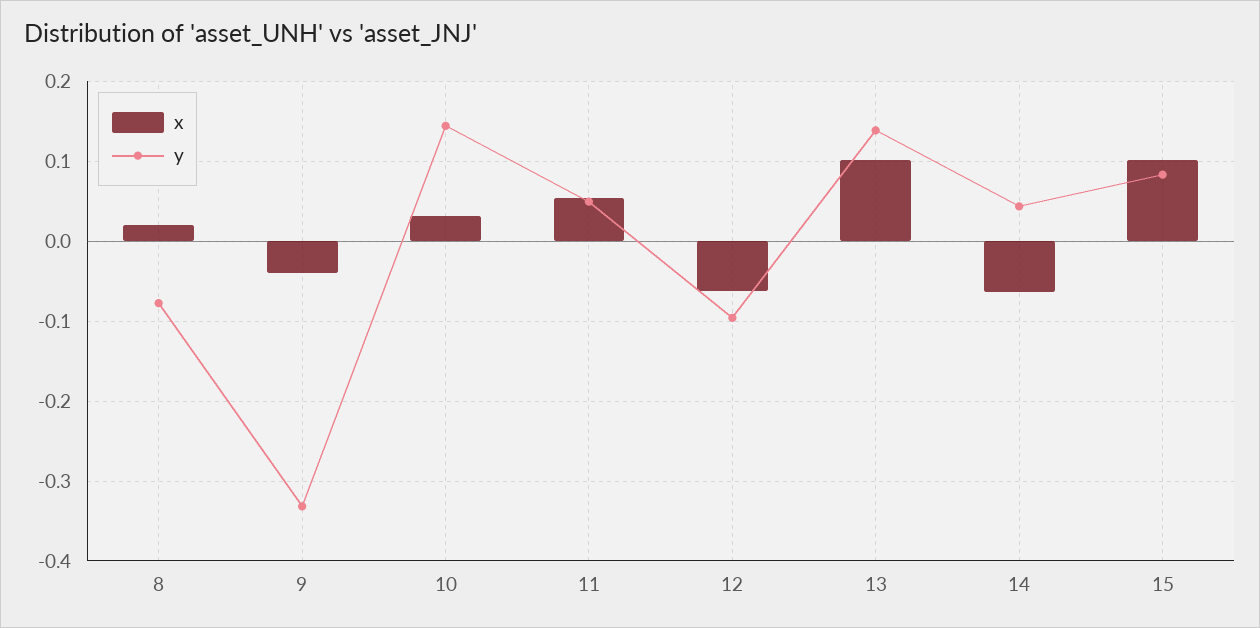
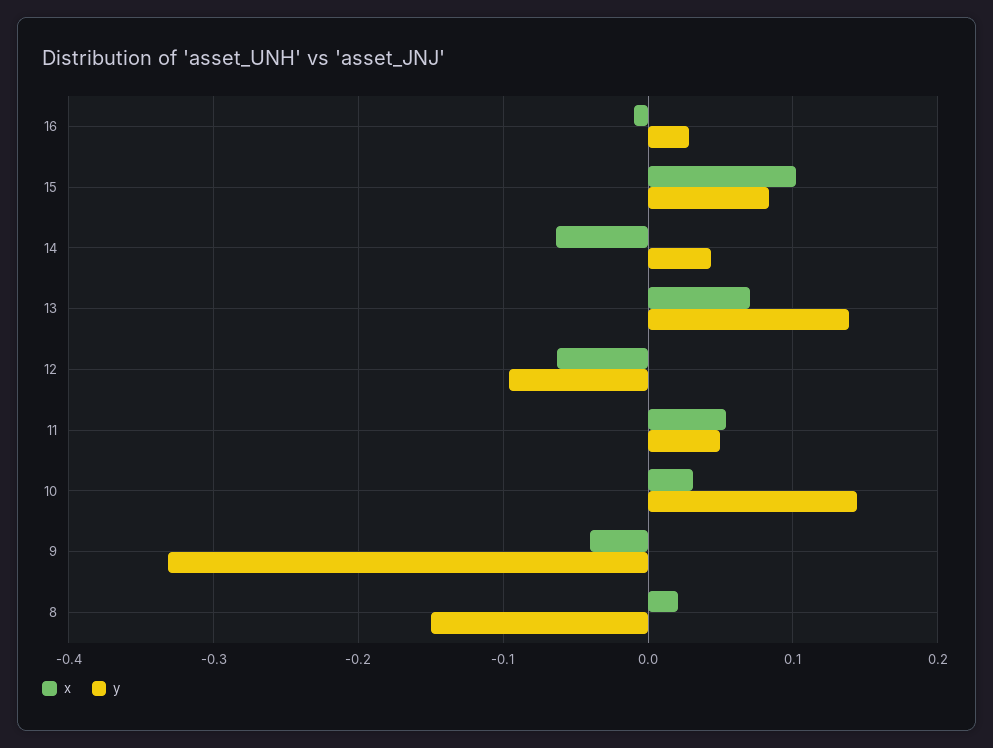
  {
    "x": {
      "8": 0.02,
      "9": -0.04,
      "10": 0.03,
      "11": 0.05,
      "12": -0.06,
-     "13": 0.1,
+     "13": 0.07,
      "14": -0.06,
-     "15": 0.1
+     "15": 0.1,
+     "16": -0.01
    },
    "y": {
-     "8": -0.08,
+     "8": -0.15,
      "9": -0.33,
      "10": 0.14,
      "11": 0.05,
      "12": -0.1,
      "13": 0.14,
      "14": 0.04,
-     "15": 0.08
+     "15": 0.08,
+     "16": 0.03
    }
  }

